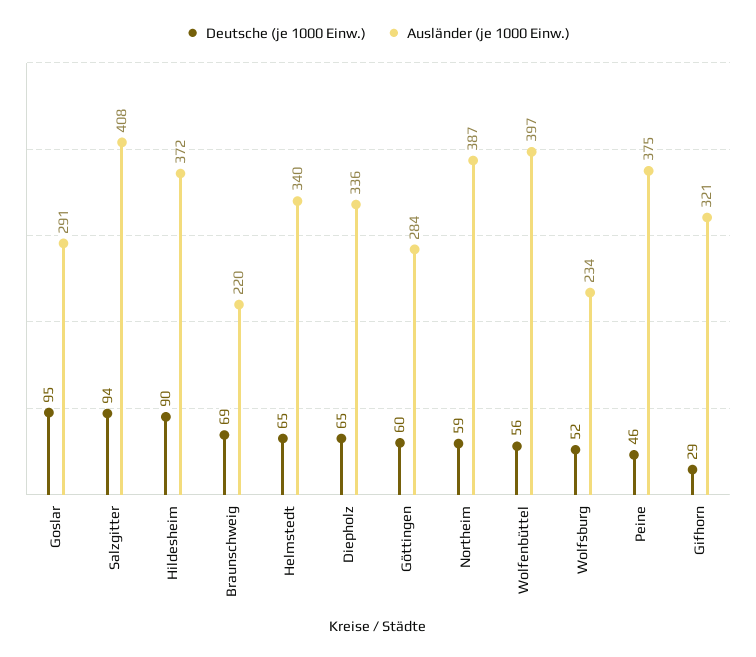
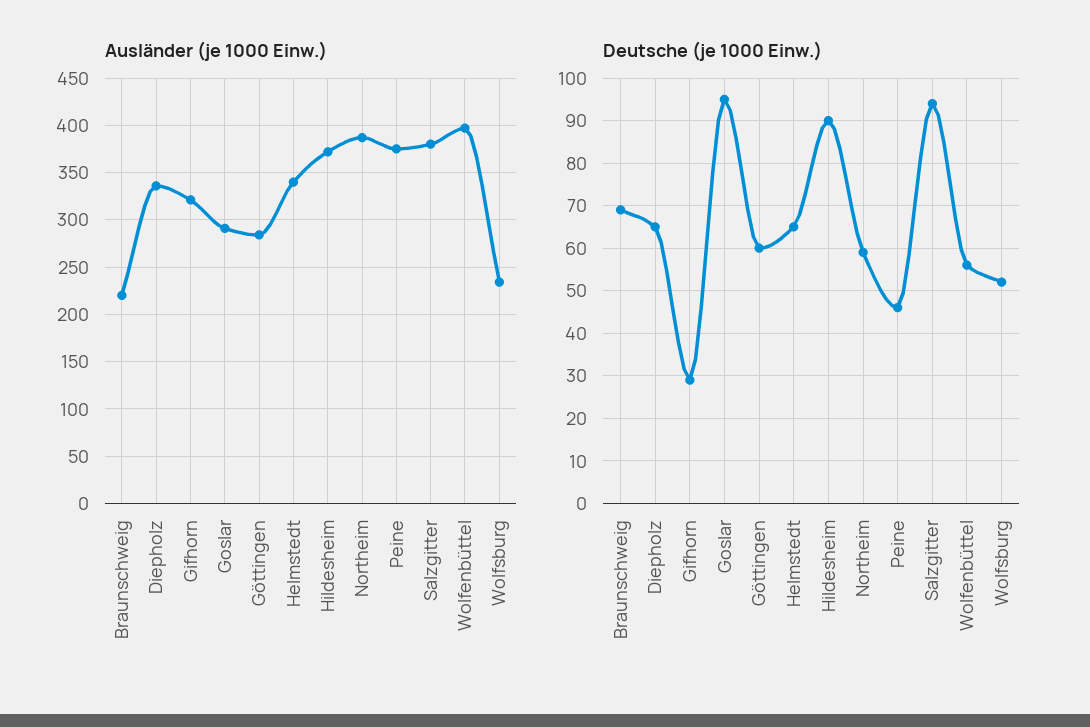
  {
    "Deutsche (je 1000 Einw.)": {
      "Goslar": 95,
      "Salzgitter": 94,
      "Hildesheim": 90,
      "Braunschweig": 69,
      "Helmstedt": 65,
      "Diepholz": 65,
      "Göttingen": 60,
      "Northeim": 59,
      "Wolfenbüttel": 56,
      "Wolfsburg": 52,
      "Peine": 46,
      "Gifhorn": 29
    },
    "Ausländer (je 1000 Einw.)": {
      "Goslar": 291,
-     "Salzgitter": 408,
+     "Salzgitter": 380,
      "Hildesheim": 372,
      "Braunschweig": 220,
      "Helmstedt": 340,
      "Diepholz": 336,
      "Göttingen": 284,
      "Northeim": 387,
      "Wolfenbüttel": 397,
      "Wolfsburg": 234,
      "Peine": 375,
      "Gifhorn": 321
    }
  }

